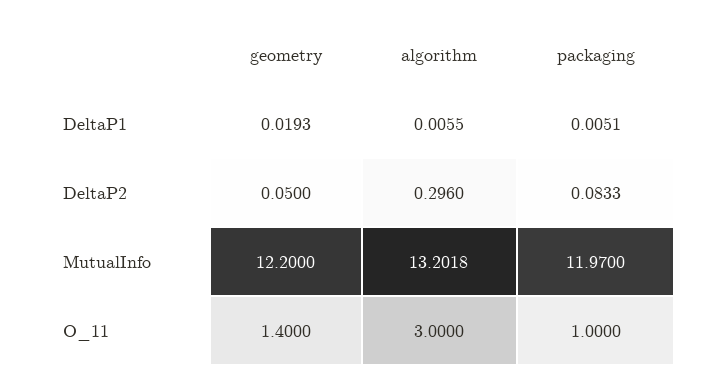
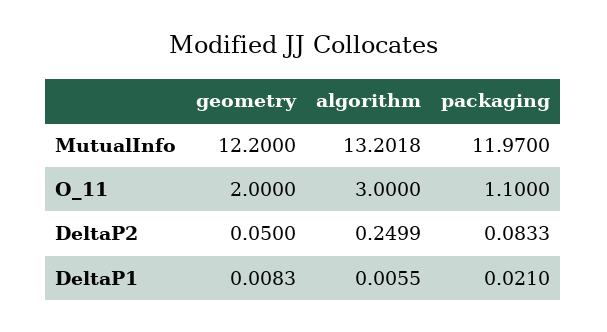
  {
    "geometry": {
-     "DeltaP1": 0.0193,
+     "DeltaP1": 0.0083,
      "DeltaP2": 0.05,
      "MutualInfo": 12.2,
-     "O_11": 1.4
+     "O_11": 2
    },
    "algorithm": {
      "DeltaP1": 0.0055,
-     "DeltaP2": 0.296,
+     "DeltaP2": 0.2499,
      "MutualInfo": 13.2018,
      "O_11": 3
    },
    "packaging": {
-     "DeltaP1": 0.0051,
+     "DeltaP1": 0.021,
      "DeltaP2": 0.0833,
      "MutualInfo": 11.97,
-     "O_11": 1
+     "O_11": 1.1
    }
  }

